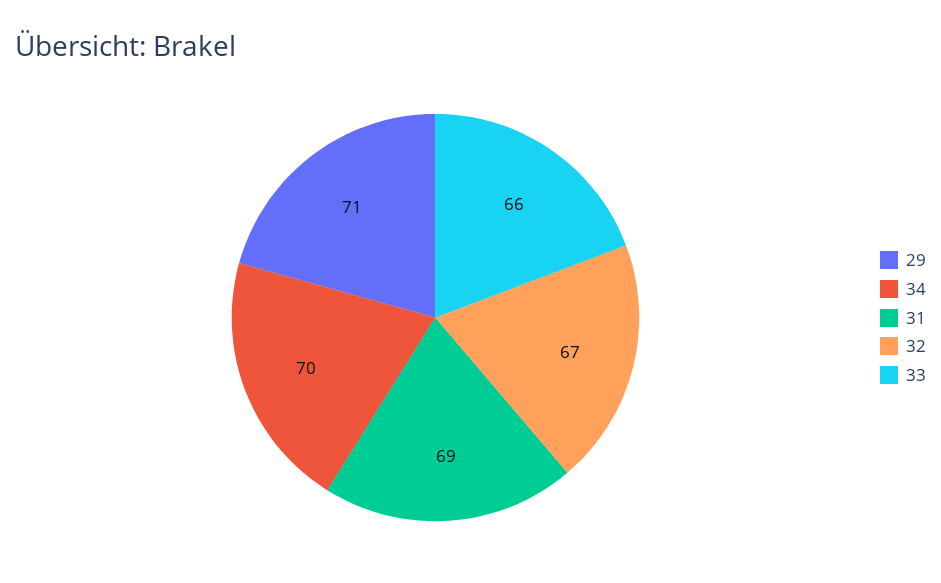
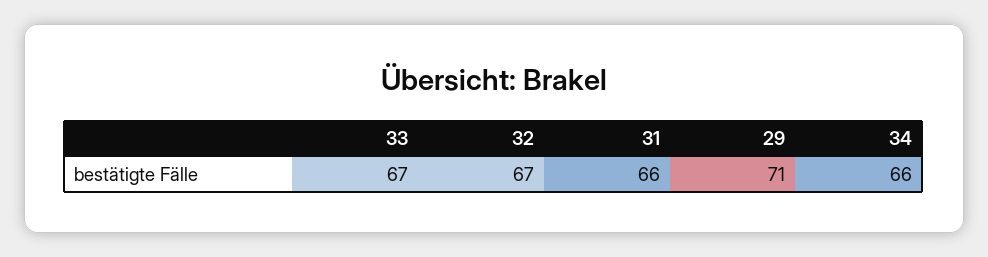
  {
    "29": 71,
-   "34": 70,
+   "34": 66,
-   "31": 69,
+   "31": 66,
    "32": 67,
-   "33": 66
+   "33": 67
  }

